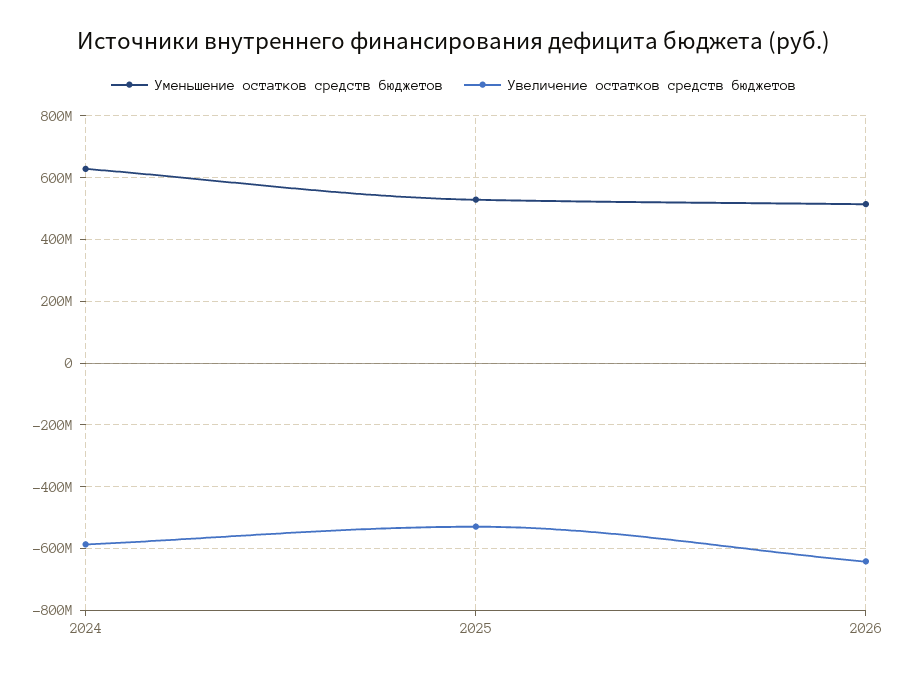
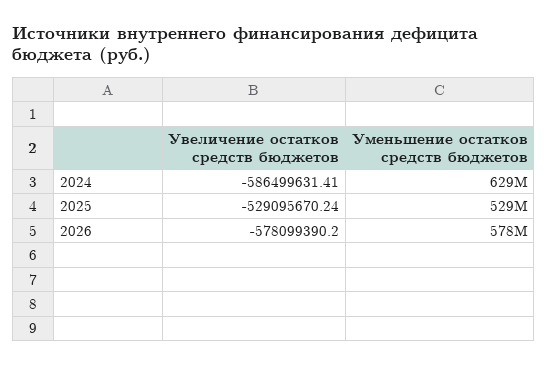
  {
    "Уменьшение остатков средств бюджетов": {
      "2024": 629000000,
      "2025": 529000000,
-     "2026": 520000000
+     "2026": 578000000
    },
    "Увеличение остатков средств бюджетов": {
      "2024": -586499631.41,
      "2025": -529095670.24,
-     "2026": -640000000
+     "2026": -578099390.2
    }
  }

